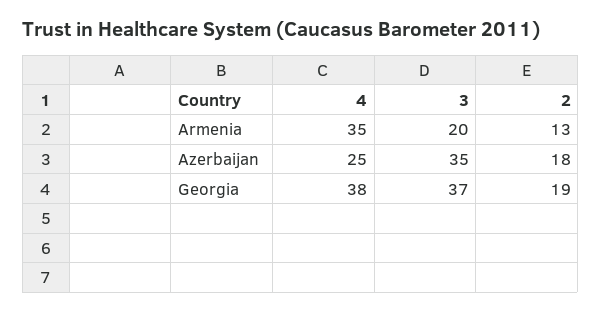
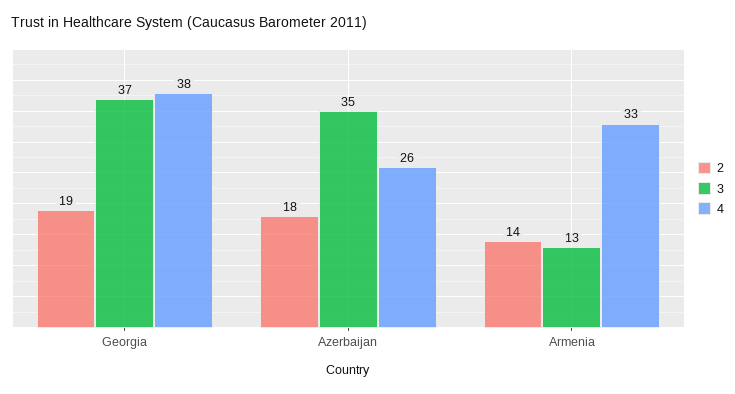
  {
    "4": {
-     "Armenia": 35,
+     "Armenia": 33,
-     "Azerbaijan": 25,
+     "Azerbaijan": 26,
      "Georgia": 38
    },
    "3": {
-     "Armenia": 20,
+     "Armenia": 13,
      "Azerbaijan": 35,
      "Georgia": 37
    },
    "2": {
-     "Armenia": 13,
+     "Armenia": 14,
      "Azerbaijan": 18,
      "Georgia": 19
    }
  }

